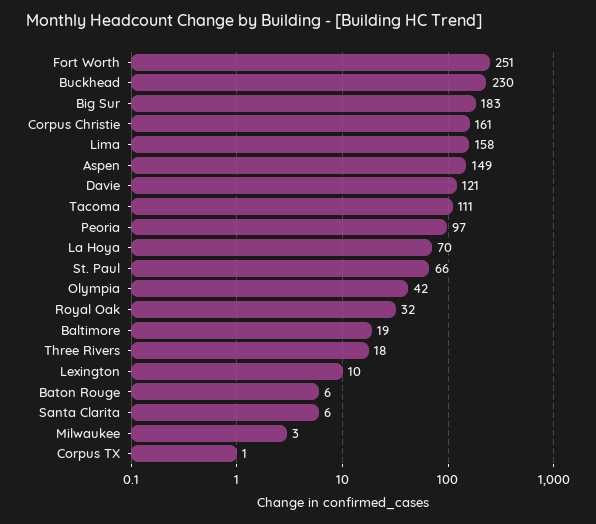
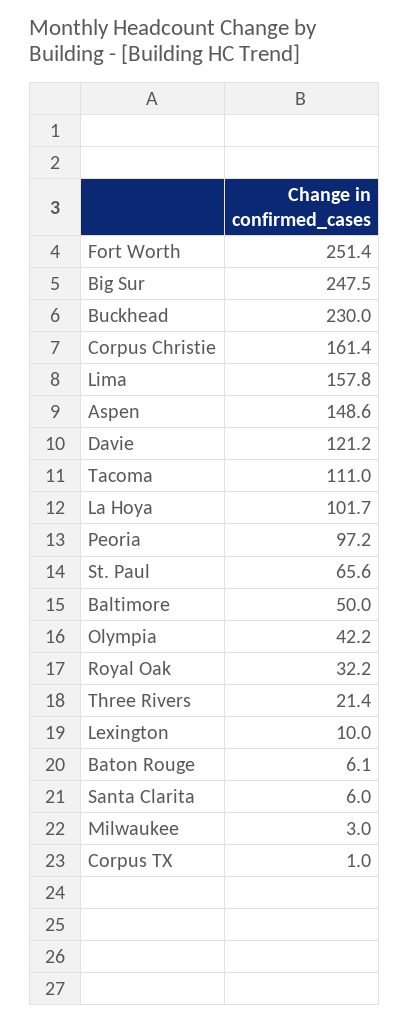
  {
    "Fort Worth": 251.4,
    "Buckhead": 230,
-   "Big Sur": 183,
+   "Big Sur": 247.5,
    "Corpus Christie": 161.4,
    "Lima": 157.8,
    "Aspen": 148.6,
    "Davie": 121.2,
    "Tacoma": 111,
    "Peoria": 97.2,
-   "La Hoya": 70,
+   "La Hoya": 101.7,
    "St. Paul": 65.6,
    "Olympia": 42.2,
    "Royal Oak": 32.2,
-   "Baltimore": 19,
+   "Baltimore": 50,
-   "Three Rivers": 18,
+   "Three Rivers": 21.4,
    "Lexington": 10,
    "Baton Rouge": 6.1,
    "Santa Clarita": 6,
    "Milwaukee": 3,
    "Corpus TX": 1
  }

